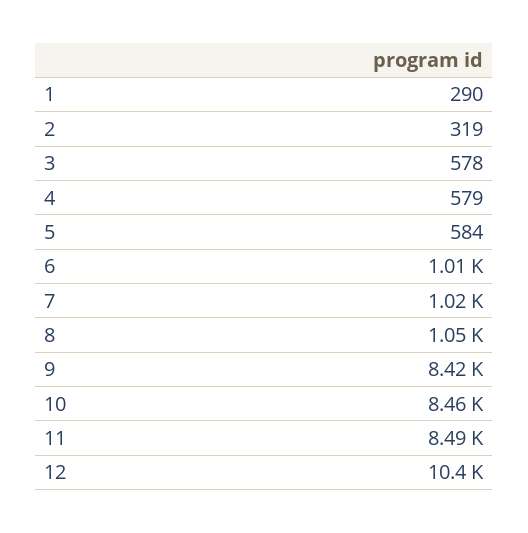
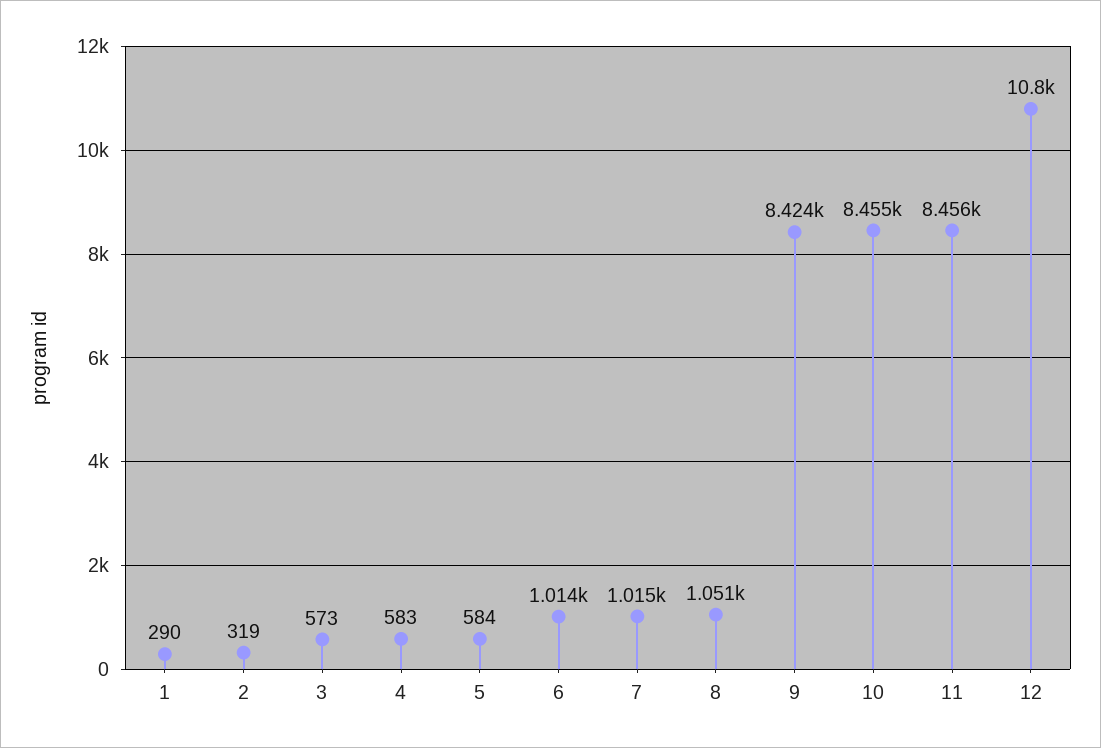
  {
    "1": 290,
    "2": 319,
-   "3": 578,
+   "3": 573,
-   "4": 579,
+   "4": 583,
    "5": 584,
    "6": 1014,
    "7": 1015,
    "8": 1051,
    "9": 8424,
    "10": 8455,
-   "11": 8490,
+   "11": 8456,
-   "12": 10400
+   "12": 10800
  }

